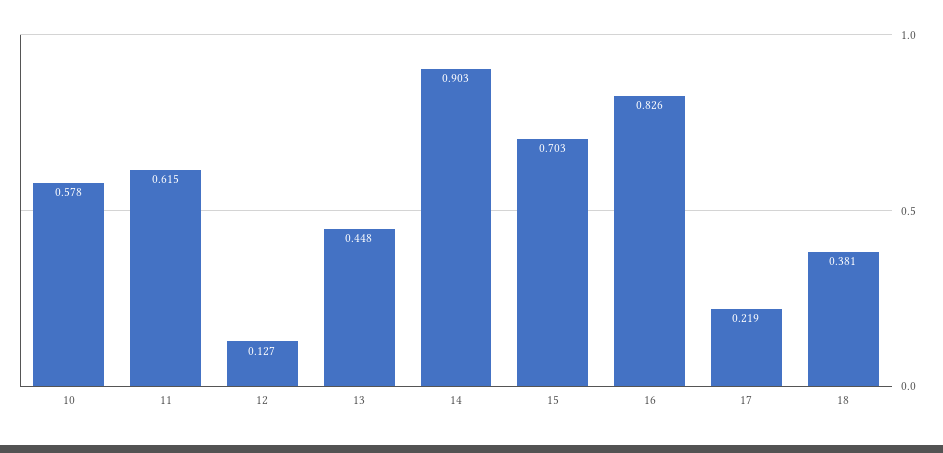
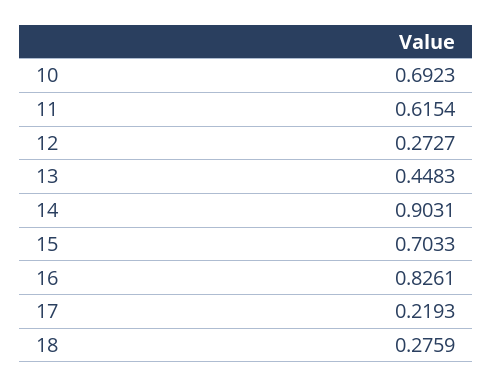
  {
-   "10": 0.578,
+   "10": 0.6923,
    "11": 0.6154,
-   "12": 0.127,
+   "12": 0.2727,
    "13": 0.4483,
    "14": 0.9031,
    "15": 0.7033,
    "16": 0.8261,
    "17": 0.2193,
-   "18": 0.381
+   "18": 0.2759
  }

